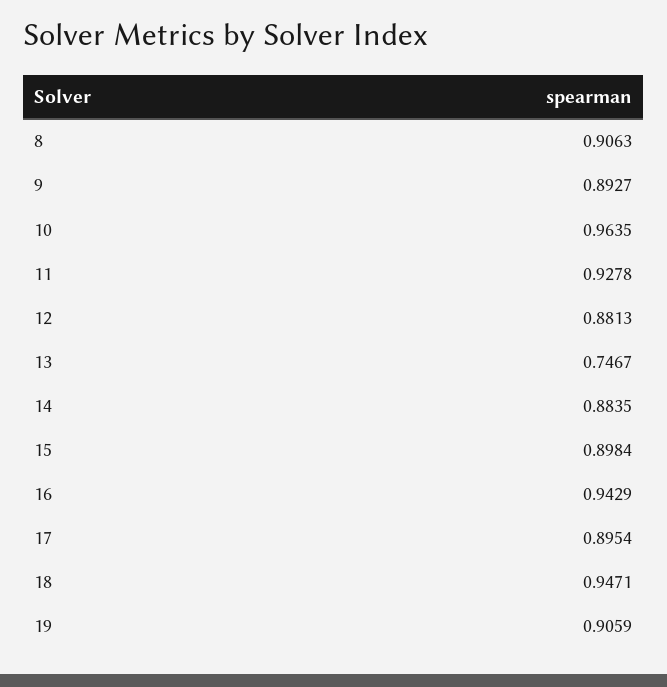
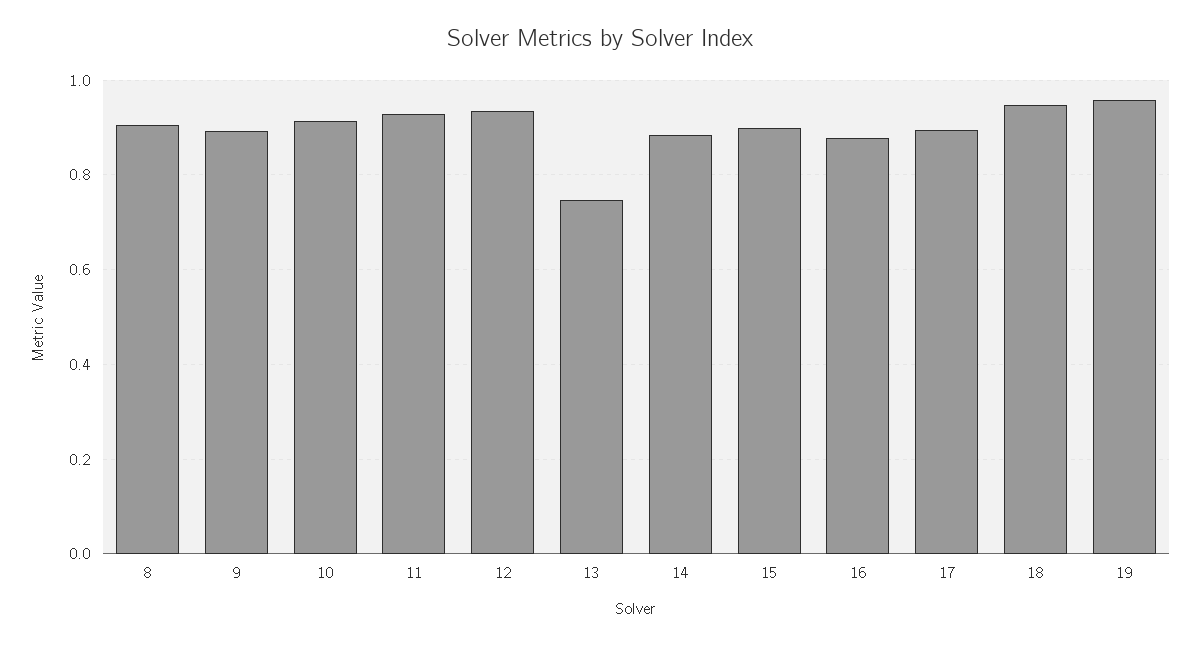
  {
    "8": 0.9063,
    "9": 0.8927,
-   "10": 0.9635,
+   "10": 0.92,
    "11": 0.9278,
-   "12": 0.8813,
+   "12": 0.94,
    "13": 0.7467,
    "14": 0.8835,
    "15": 0.8984,
-   "16": 0.9429,
+   "16": 0.88,
    "17": 0.8954,
    "18": 0.9471,
-   "19": 0.9059
+   "19": 0.96
  }

